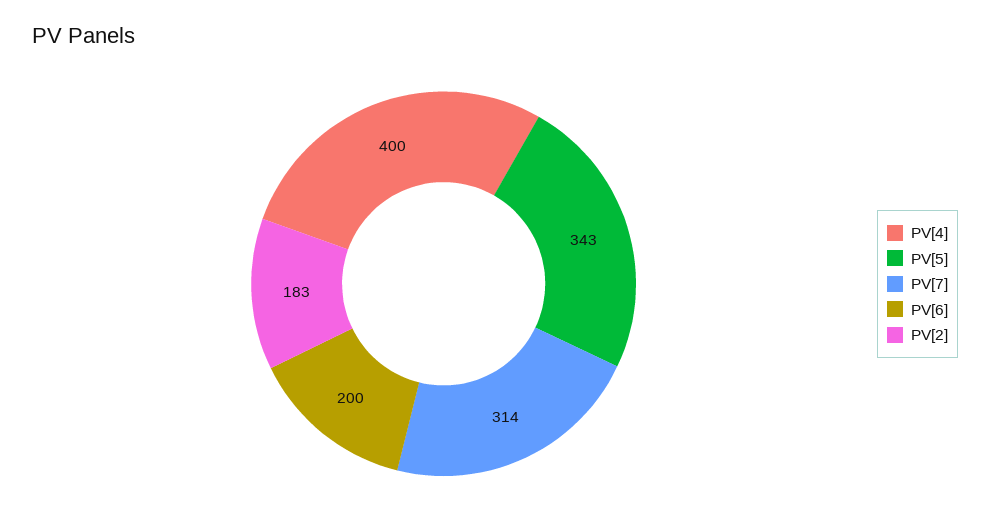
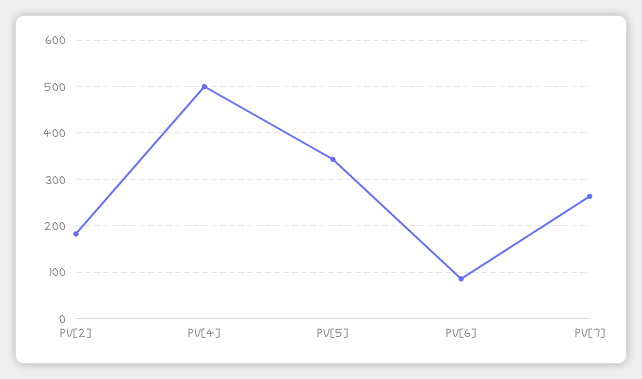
  {
-   "PV[4]": 400,
+   "PV[4]": 500,
    "PV[5]": 343,
-   "PV[7]": 314,
+   "PV[7]": 260,
-   "PV[6]": 200,
+   "PV[6]": 80,
    "PV[2]": 183
  }

